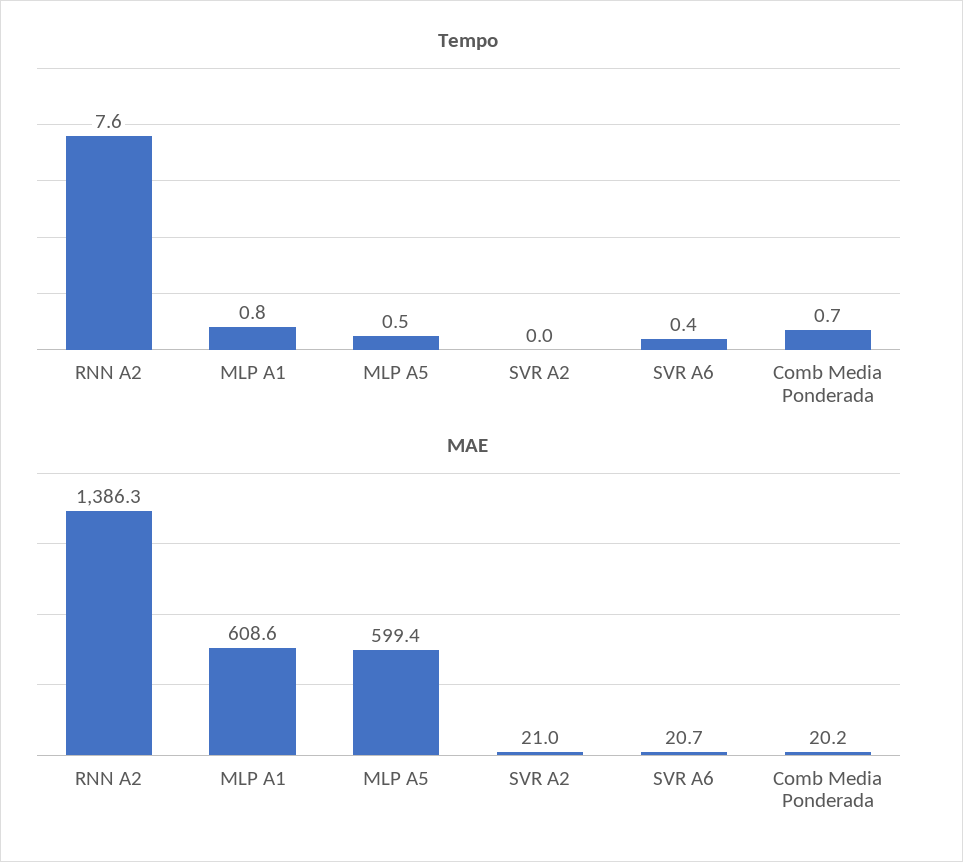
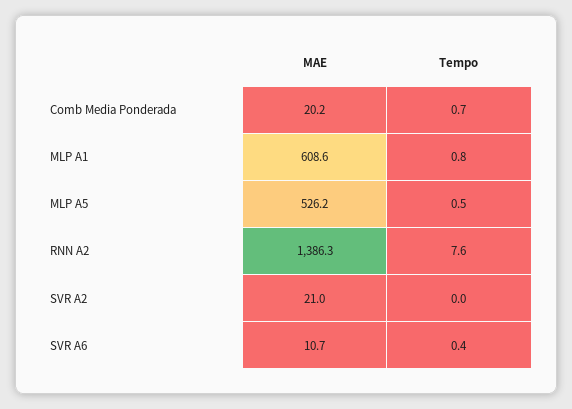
  {
    "Tempo": {
      "RNN A2": 7.6,
      "MLP A1": 0.8,
      "MLP A5": 0.5,
      "SVR A2": 0,
      "SVR A6": 0.4,
      "Comb Media Ponderada": 0.7
    },
    "MAE": {
      "RNN A2": 1386.3,
      "MLP A1": 608.6,
-     "MLP A5": 599.4,
+     "MLP A5": 526.2,
      "SVR A2": 21,
-     "SVR A6": 20.7,
+     "SVR A6": 10.7,
      "Comb Media Ponderada": 20.2
    }
  }

